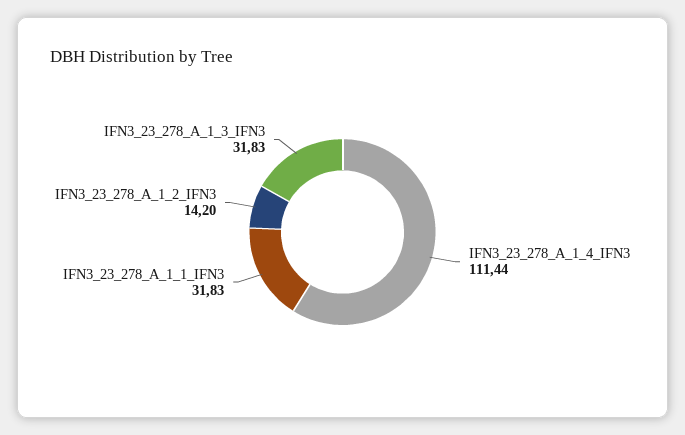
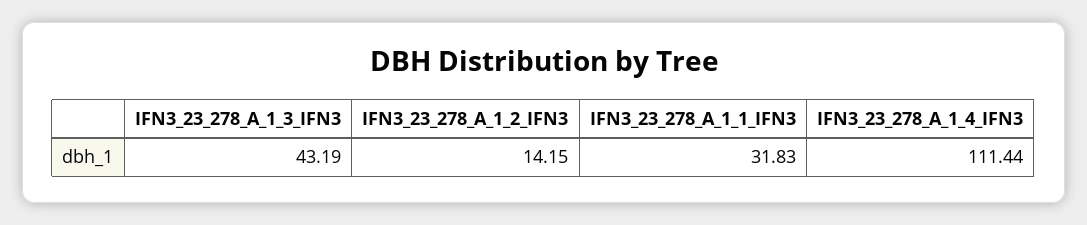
  {
    "IFN3_23_278_A_1_4_IFN3": 111.44,
    "IFN3_23_278_A_1_1_IFN3": 31.83,
-   "IFN3_23_278_A_1_2_IFN3": 14.2,
+   "IFN3_23_278_A_1_2_IFN3": 14.15,
-   "IFN3_23_278_A_1_3_IFN3": 31.83
+   "IFN3_23_278_A_1_3_IFN3": 43.19
  }

